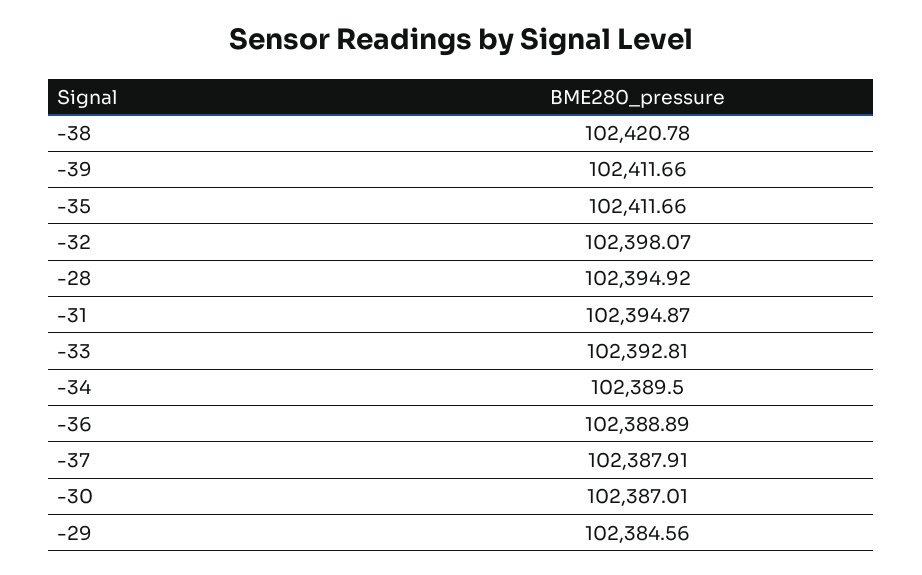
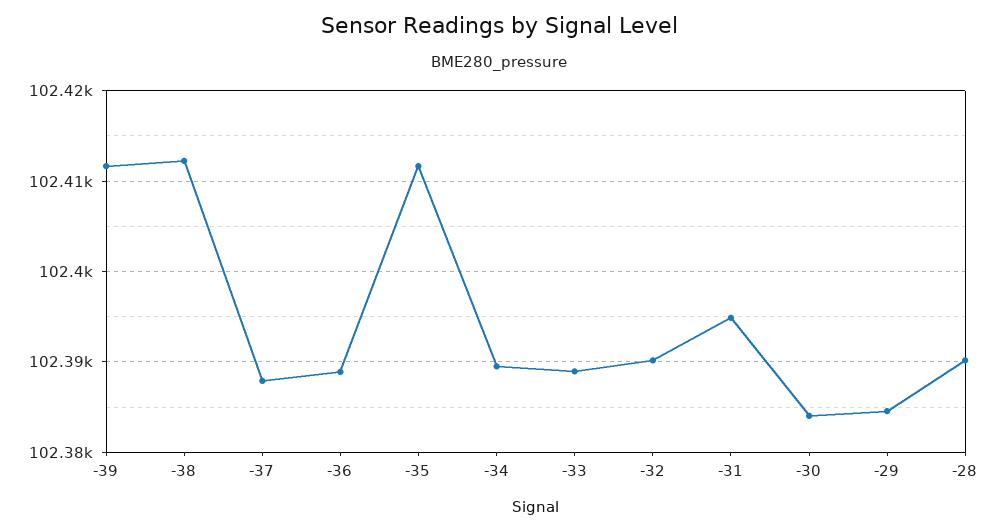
  {
-   "-38": 102420.78,
+   "-38": 102412,
    "-39": 102411.66,
    "-35": 102411.66,
-   "-32": 102398.07,
+   "-32": 102390,
-   "-28": 102394.92,
+   "-28": 102390,
    "-31": 102394.87,
-   "-33": 102392.81,
+   "-33": 102389,
    "-34": 102389.5,
    "-36": 102388.89,
    "-37": 102387.91,
-   "-30": 102387.01,
+   "-30": 102384,
    "-29": 102384.56
  }

